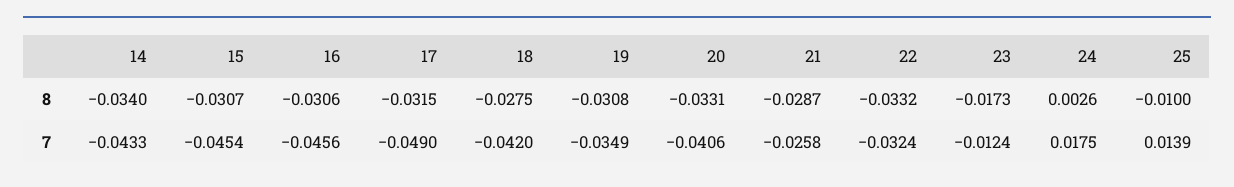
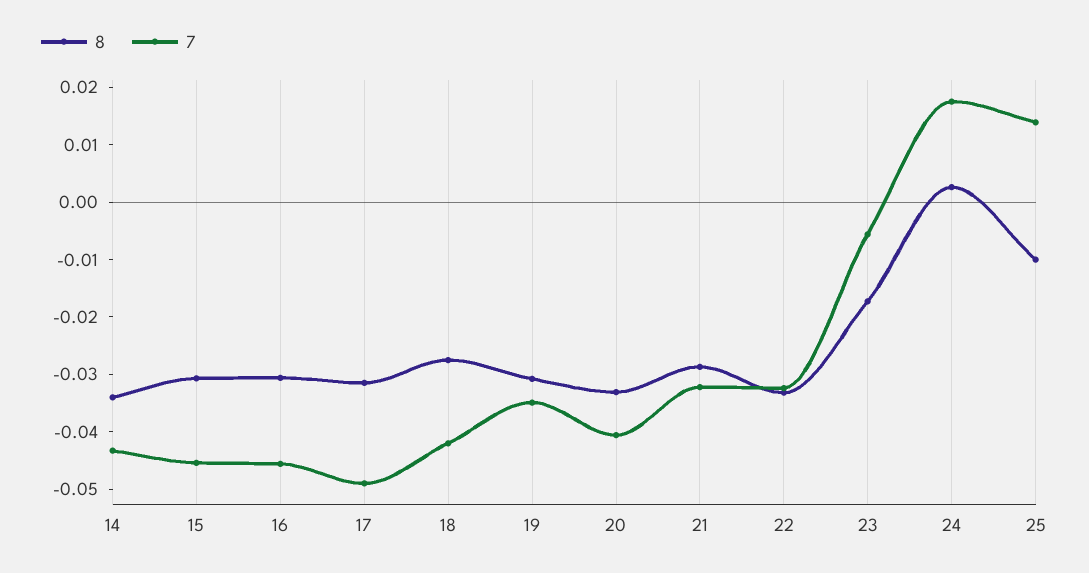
  {
    "8": {
      "14": -0.034,
      "15": -0.0307,
      "16": -0.0306,
      "17": -0.0315,
      "18": -0.0275,
      "19": -0.0308,
      "20": -0.0331,
      "21": -0.0287,
      "22": -0.0332,
      "23": -0.0173,
      "24": 0.0026,
      "25": -0.01
    },
    "7": {
      "14": -0.0433,
      "15": -0.0454,
      "16": -0.0456,
      "17": -0.049,
      "18": -0.042,
      "19": -0.0349,
      "20": -0.0406,
-     "21": -0.0258,
+     "21": -0.032,
      "22": -0.0324,
-     "23": -0.0124,
+     "23": -0.006,
      "24": 0.0175,
      "25": 0.0139
    }
  }

